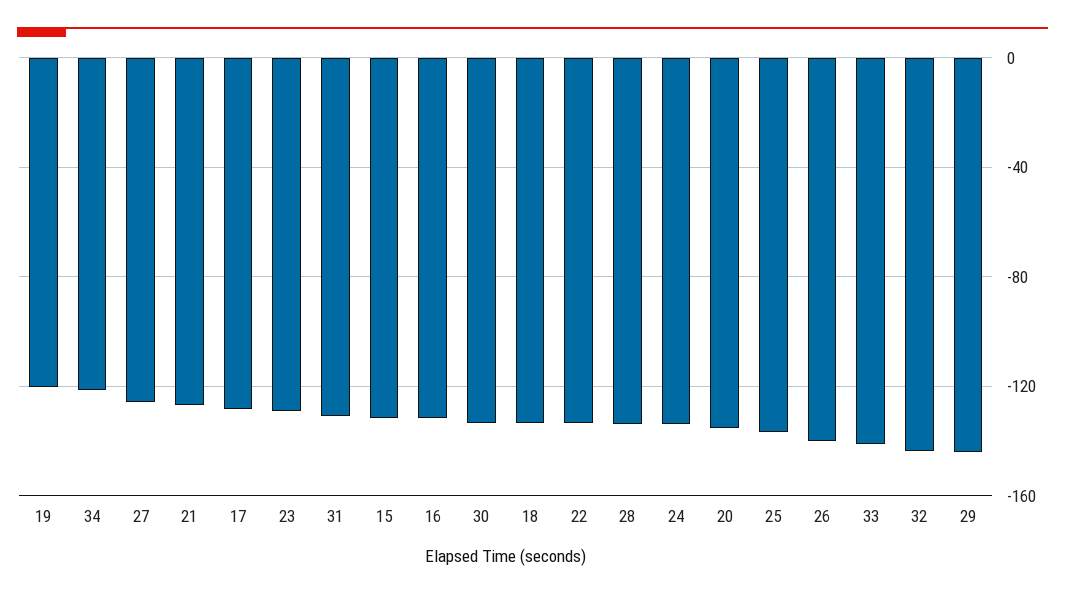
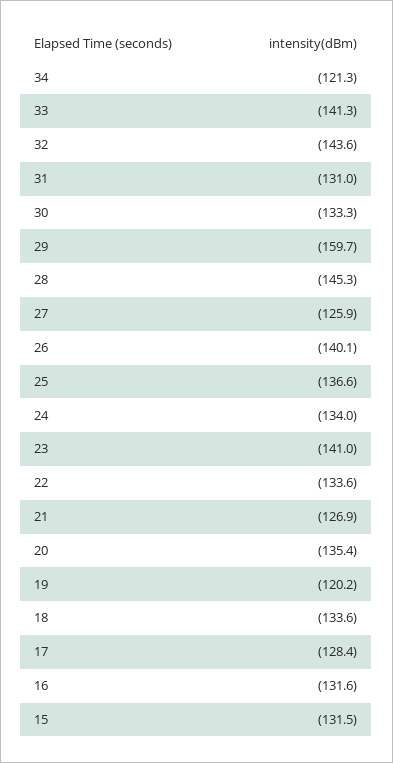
  {
    "19": -120.2,
    "34": -121.3,
    "27": -125.9,
    "21": -126.9,
    "17": -128.4,
-   "23": -130,
+   "23": -141,
    "31": -131,
    "15": -131.5,
    "16": -131.6,
    "30": -133.3,
    "18": -133.6,
    "22": -133.6,
-   "28": -135,
+   "28": -145.3,
    "24": -134,
    "20": -135.4,
    "25": -136.6,
    "26": -140.1,
    "33": -141.3,
    "32": -143.6,
-   "29": -145
+   "29": -159.7
  }

